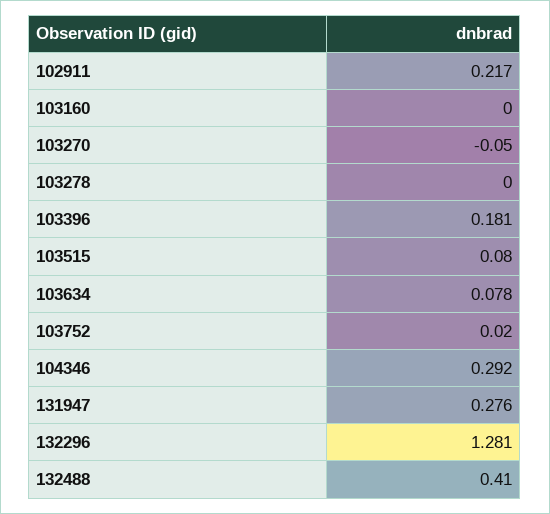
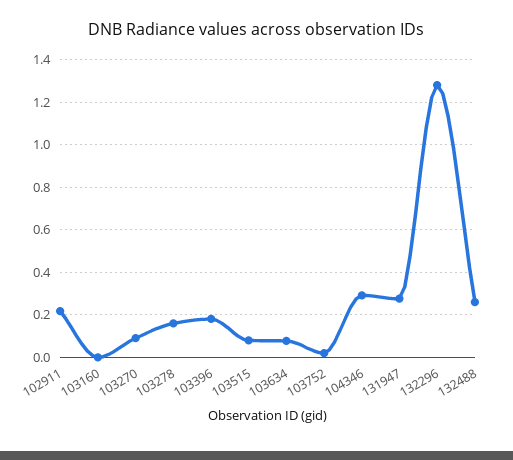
  {
    "102911": 0.217,
    "103160": 0,
-   "103270": -0.05,
+   "103270": 0.1,
-   "103278": 0,
+   "103278": 0.15,
    "103396": 0.181,
    "103515": 0.08,
    "103634": 0.078,
    "103752": 0.02,
    "104346": 0.292,
    "131947": 0.276,
    "132296": 1.281,
-   "132488": 0.41
+   "132488": 0.25
  }

